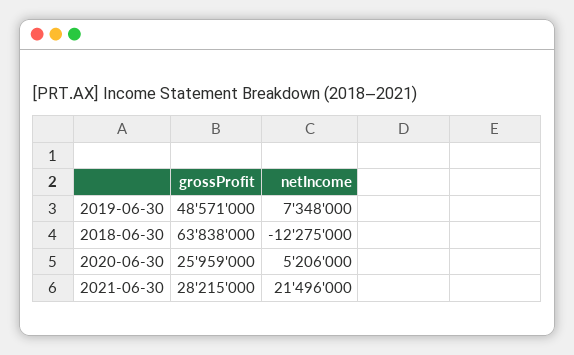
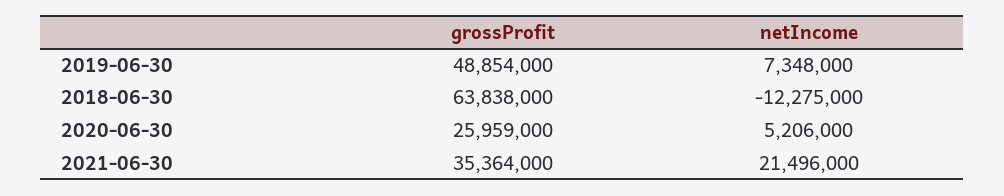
  {
    "grossProfit": {
-     "2019-06-30": 48571000,
+     "2019-06-30": 48854000,
      "2018-06-30": 63838000,
      "2020-06-30": 25959000,
-     "2021-06-30": 28215000
+     "2021-06-30": 35364000
    },
    "netIncome": {
      "2019-06-30": 7348000,
      "2018-06-30": -12275000,
      "2020-06-30": 5206000,
      "2021-06-30": 21496000
    }
  }

